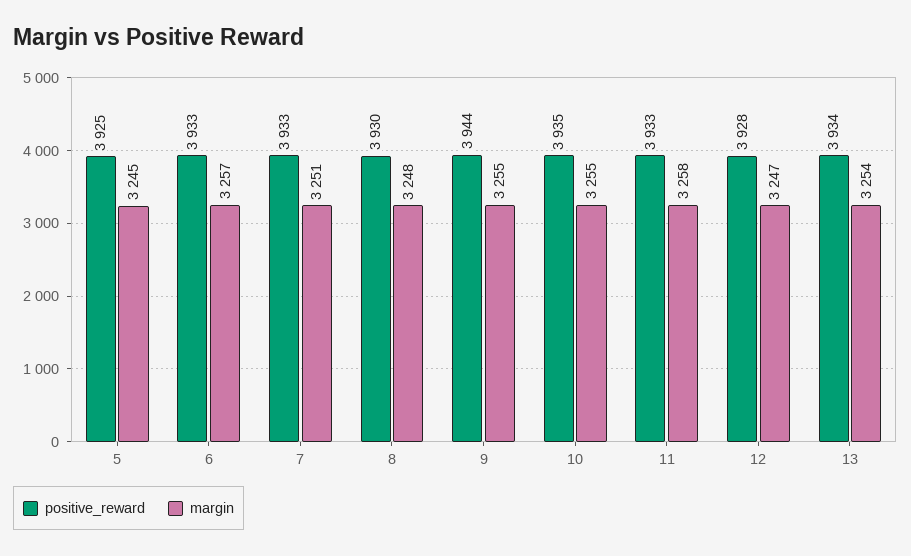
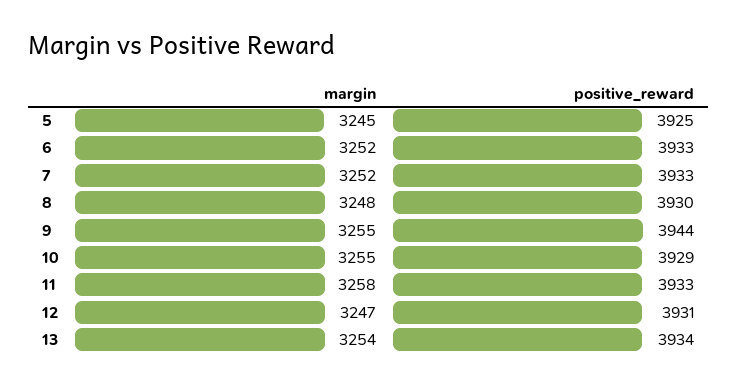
  {
    "positive_reward": {
      "5": 3925,
      "6": 3933,
      "7": 3933,
      "8": 3930,
      "9": 3944,
-     "10": 3935,
+     "10": 3929,
      "11": 3933,
-     "12": 3928,
+     "12": 3931,
      "13": 3934
    },
    "margin": {
      "5": 3245,
-     "6": 3257,
+     "6": 3252,
-     "7": 3251,
+     "7": 3252,
      "8": 3248,
      "9": 3255,
      "10": 3255,
      "11": 3258,
      "12": 3247,
      "13": 3254
    }
  }

